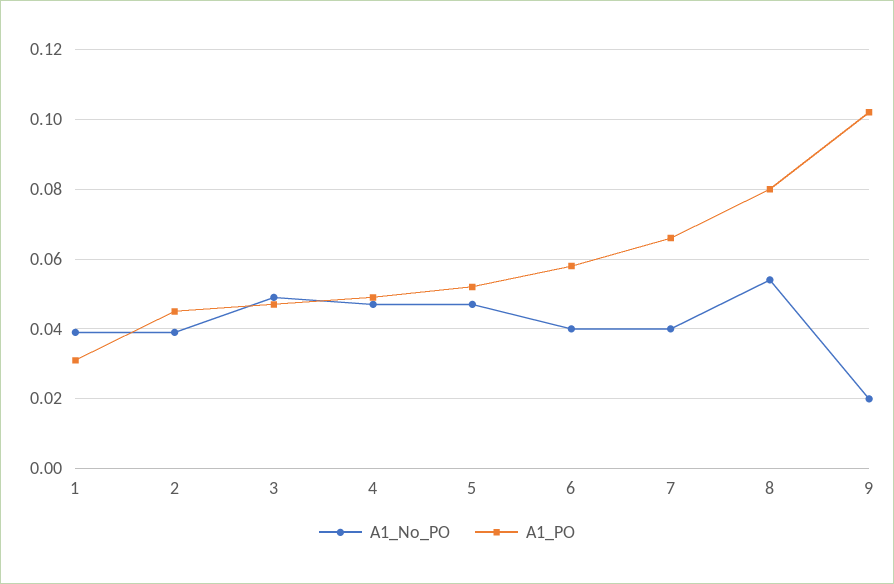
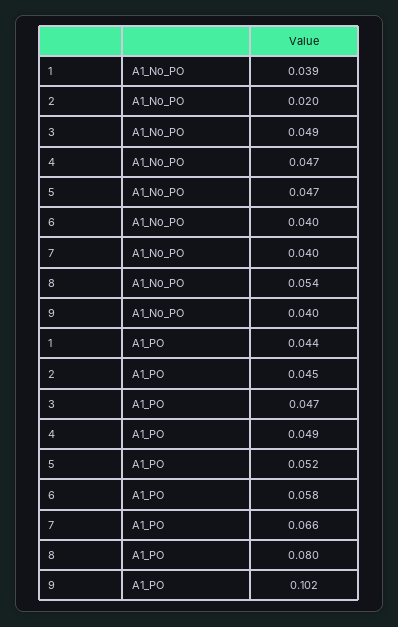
  {
    "A1_No_PO": {
      "1": 0.039,
-     "2": 0.04,
+     "2": 0.02,
      "3": 0.049,
      "4": 0.047,
      "5": 0.047,
      "6": 0.04,
      "7": 0.04,
      "8": 0.054,
-     "9": 0.02
+     "9": 0.04
    },
    "A1_PO": {
-     "1": 0.03,
+     "1": 0.044,
      "2": 0.045,
      "3": 0.047,
      "4": 0.049,
      "5": 0.052,
      "6": 0.058,
      "7": 0.066,
      "8": 0.08,
      "9": 0.102
    }
  }

